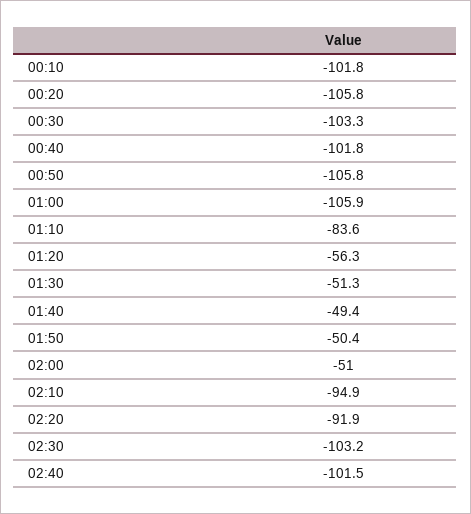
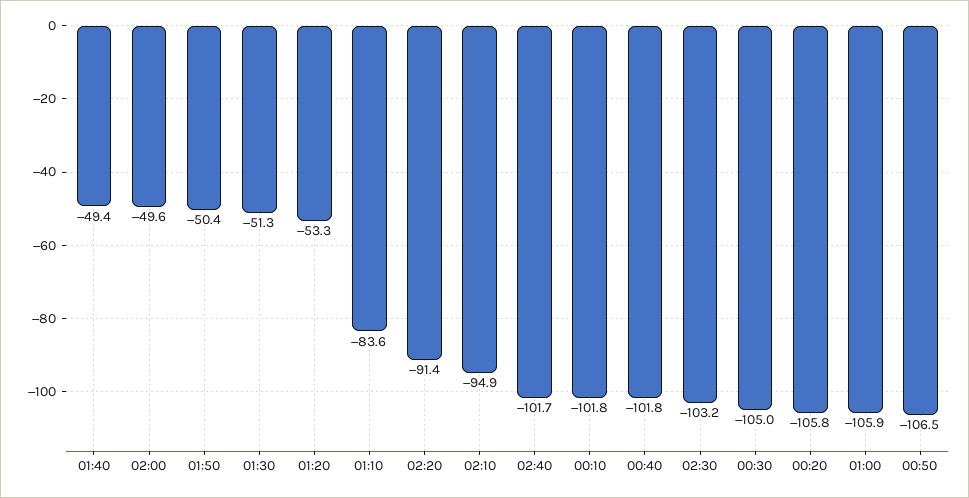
  {
    "00:10": -101.8,
    "00:20": -105.8,
-   "00:30": -103.3,
+   "00:30": -105,
    "00:40": -101.8,
-   "00:50": -105.8,
+   "00:50": -106.5,
    "01:00": -105.9,
    "01:10": -83.6,
-   "01:20": -56.3,
+   "01:20": -53.3,
    "01:30": -51.3,
    "01:40": -49.4,
    "01:50": -50.4,
-   "02:00": -51,
+   "02:00": -49.6,
    "02:10": -94.9,
-   "02:20": -91.9,
+   "02:20": -91.4,
    "02:30": -103.2,
-   "02:40": -101.5
+   "02:40": -101.7
  }

